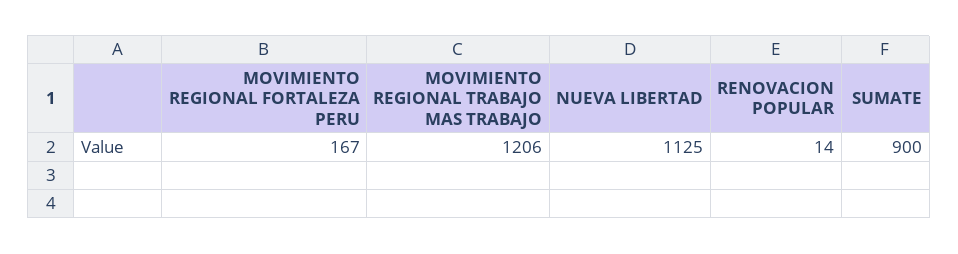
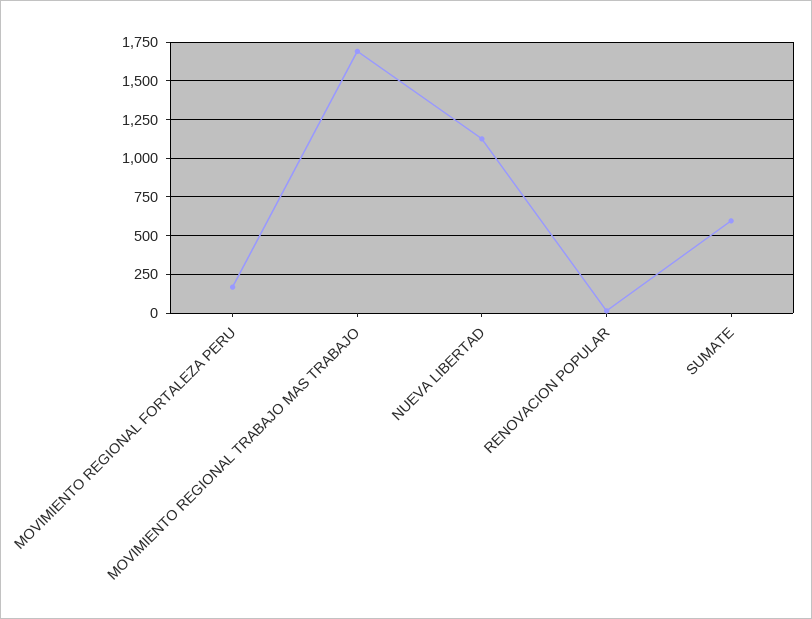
  {
    "MOVIMIENTO REGIONAL FORTALEZA PERU": 167,
-   "MOVIMIENTO REGIONAL TRABAJO MAS TRABAJO": 1206,
+   "MOVIMIENTO REGIONAL TRABAJO MAS TRABAJO": 1700,
    "NUEVA LIBERTAD": 1125,
    "RENOVACION POPULAR": 14,
-   "SUMATE": 900
+   "SUMATE": 600
  }

